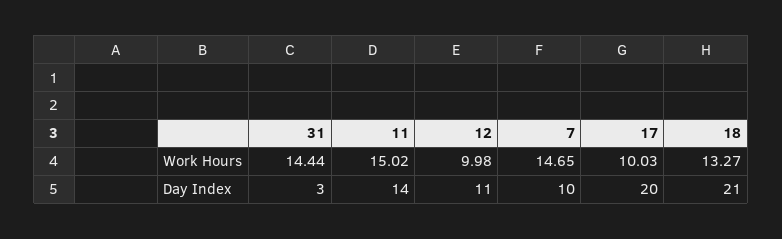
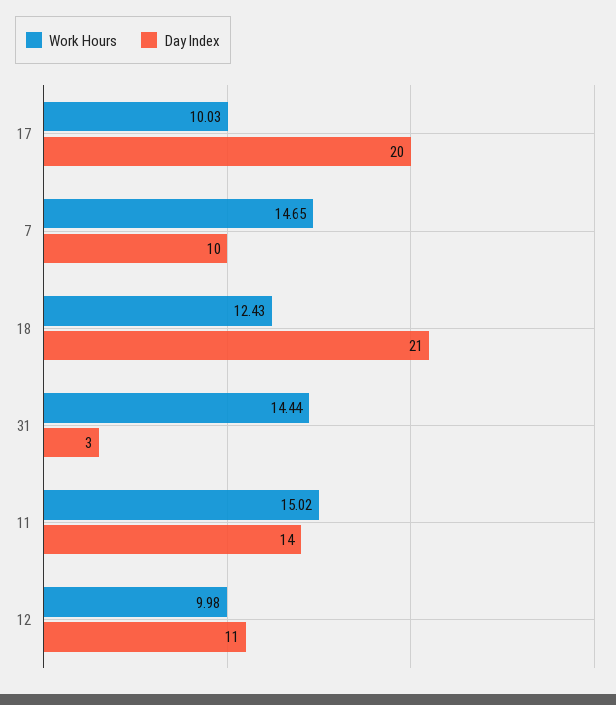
  {
    "Work Hours": {
      "31": 14.44,
      "11": 15.02,
      "12": 9.98,
      "7": 14.65,
      "17": 10.03,
-     "18": 13.27
+     "18": 12.43
    },
    "Day Index": {
      "31": 3,
      "11": 14,
      "12": 11,
      "7": 10,
      "17": 20,
      "18": 21
    }
  }

